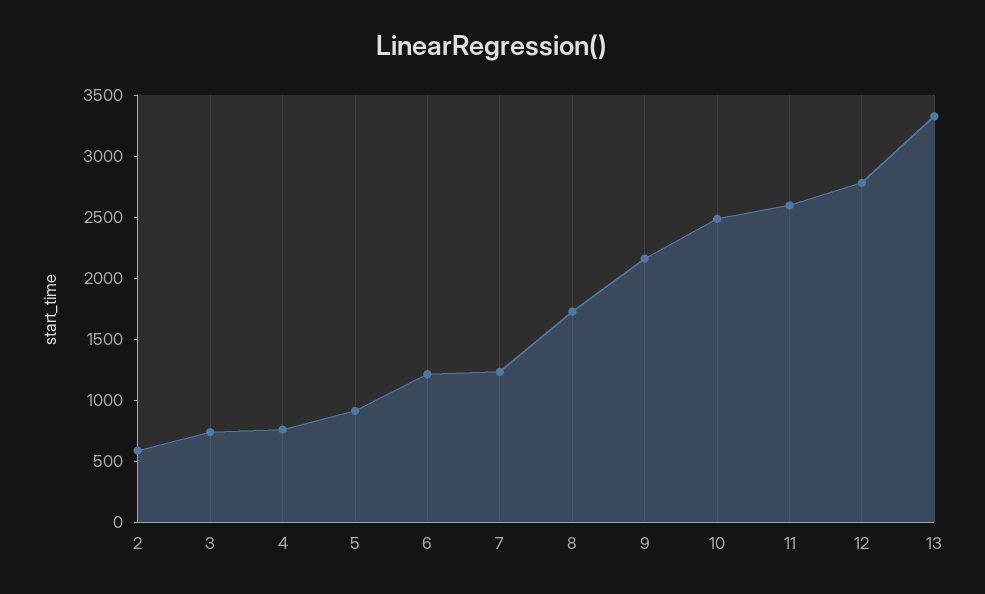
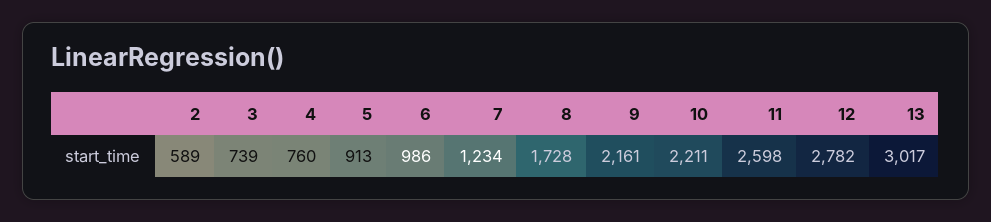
  {
    "2": 589,
    "3": 739,
    "4": 760,
    "5": 913,
-   "6": 1200,
+   "6": 986,
    "7": 1234,
    "8": 1728,
    "9": 2161,
-   "10": 2500,
+   "10": 2211,
    "11": 2598,
    "12": 2782,
-   "13": 3300
+   "13": 3017
  }

